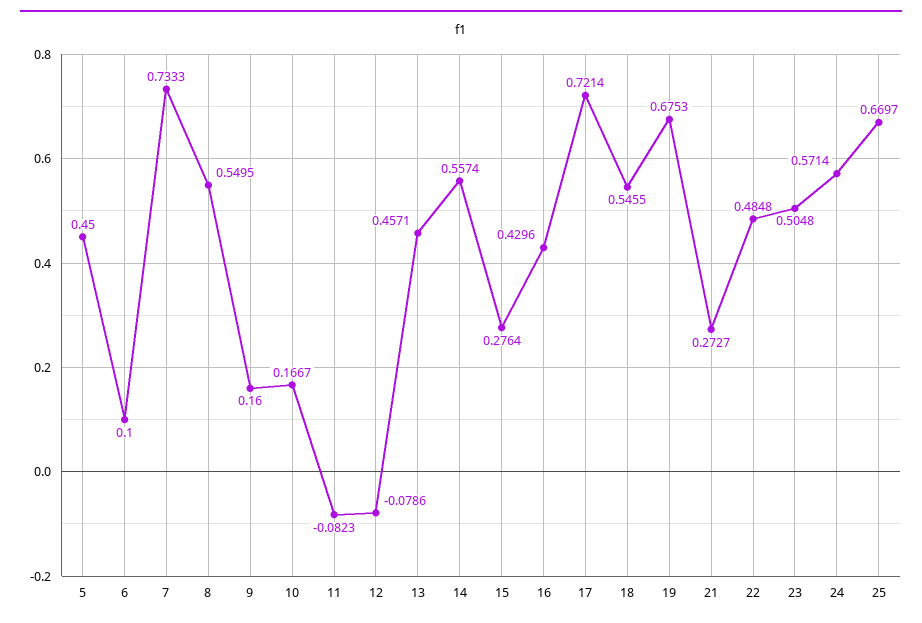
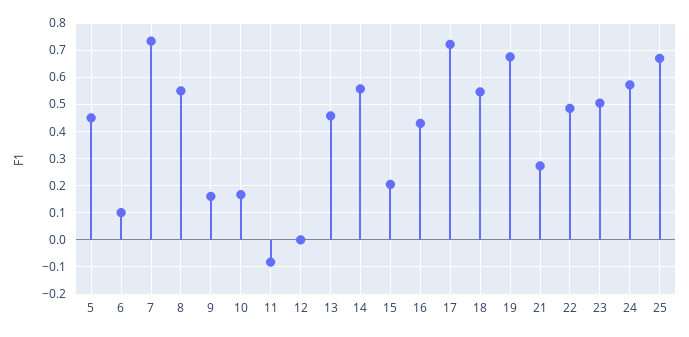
  {
    "5": 0.45,
    "6": 0.1,
    "7": 0.7333,
    "8": 0.5495,
    "9": 0.16,
    "10": 0.1667,
    "11": -0.0823,
-   "12": -0.0786,
+   "12": 0,
    "13": 0.4571,
    "14": 0.5574,
-   "15": 0.2764,
+   "15": 0.2,
    "16": 0.4296,
    "17": 0.7214,
    "18": 0.5455,
    "19": 0.6753,
    "21": 0.2727,
    "22": 0.4848,
    "23": 0.5048,
    "24": 0.5714,
    "25": 0.6697
  }

